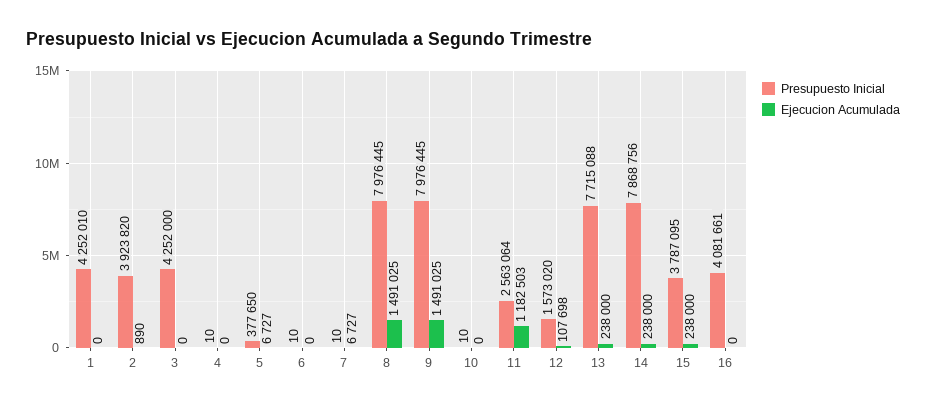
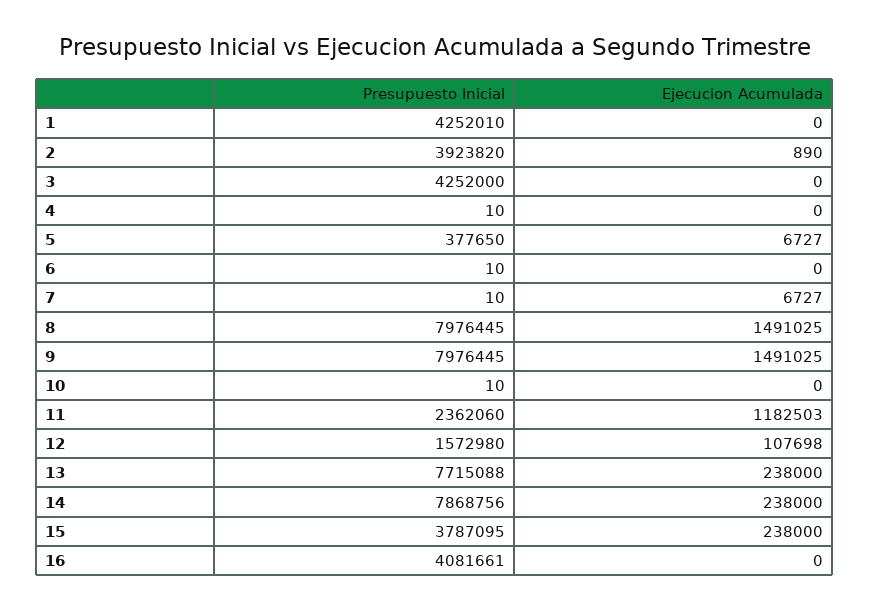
  {
    "Presupuesto Inicial": {
      "1": 4252010,
      "2": 3923820,
      "3": 4252000,
      "4": 10,
      "5": 377650,
      "6": 10,
      "7": 10,
      "8": 7976445,
      "9": 7976445,
      "10": 10,
-     "11": 2563064,
+     "11": 2362060,
-     "12": 1573020,
+     "12": 1572980,
      "13": 7715088,
      "14": 7868756,
      "15": 3787095,
      "16": 4081661
    },
    "Ejecucion Acumulada": {
      "1": 0,
      "2": 890,
      "3": 0,
      "4": 0,
      "5": 6727,
      "6": 0,
      "7": 6727,
      "8": 1491025,
      "9": 1491025,
      "10": 0,
      "11": 1182503,
      "12": 107698,
      "13": 238000,
      "14": 238000,
      "15": 238000,
      "16": 0
    }
  }

